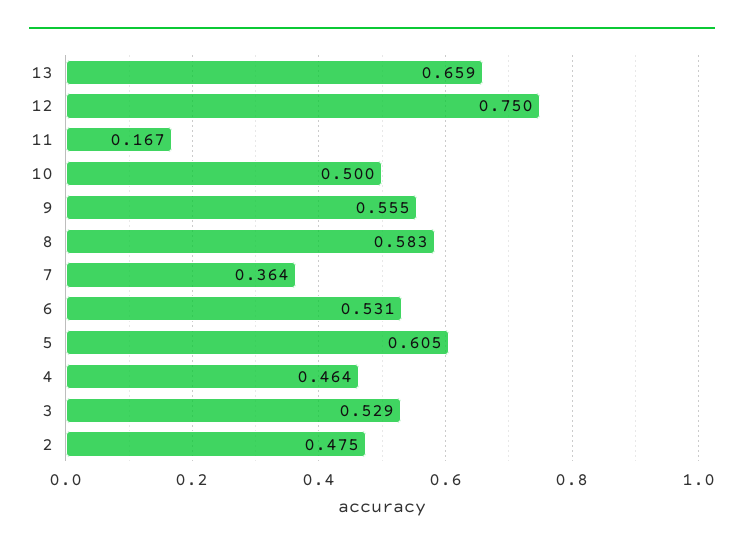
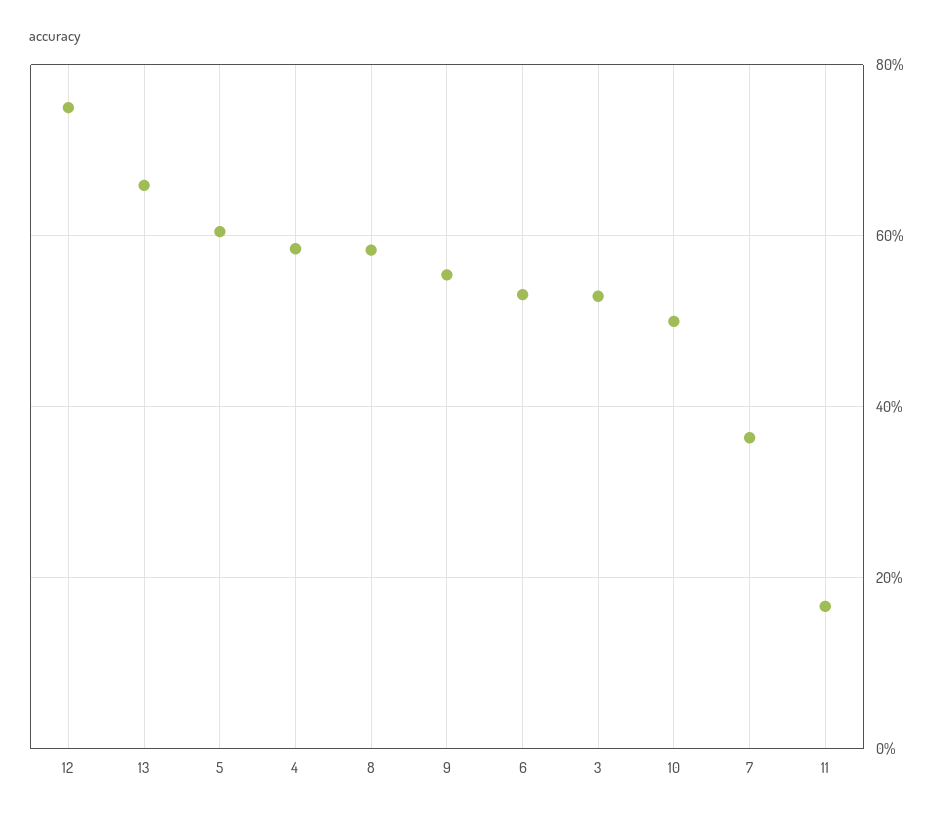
  {
    "13": 0.659,
    "12": 0.75,
    "11": 0.167,
    "10": 0.5,
    "9": 0.555,
    "8": 0.583,
    "7": 0.364,
    "6": 0.531,
    "5": 0.605,
-   "4": 0.464,
+   "4": 0.58,
-   "3": 0.529,
+   "3": 0.529
-   "2": 0.475
  }

